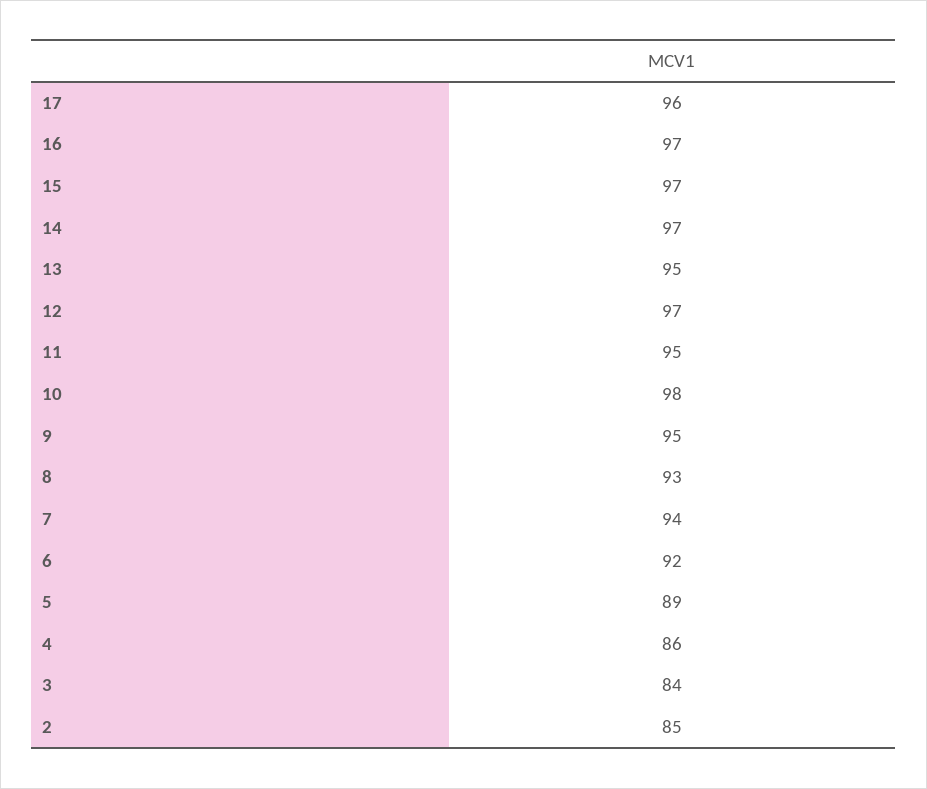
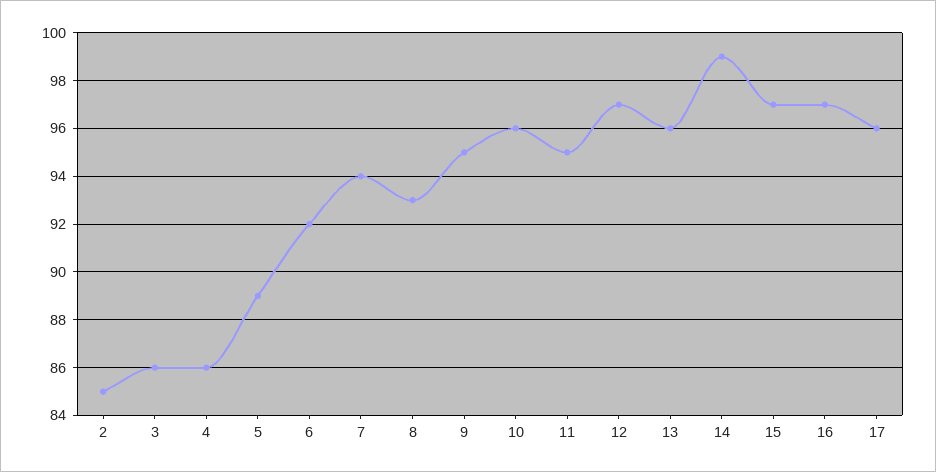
  {
    "17": 96,
    "16": 97,
    "15": 97,
-   "14": 97,
+   "14": 99,
-   "13": 95,
+   "13": 96,
    "12": 97,
    "11": 95,
-   "10": 98,
+   "10": 96,
    "9": 95,
    "8": 93,
    "7": 94,
    "6": 92,
    "5": 89,
    "4": 86,
-   "3": 84,
+   "3": 86,
    "2": 85
  }

